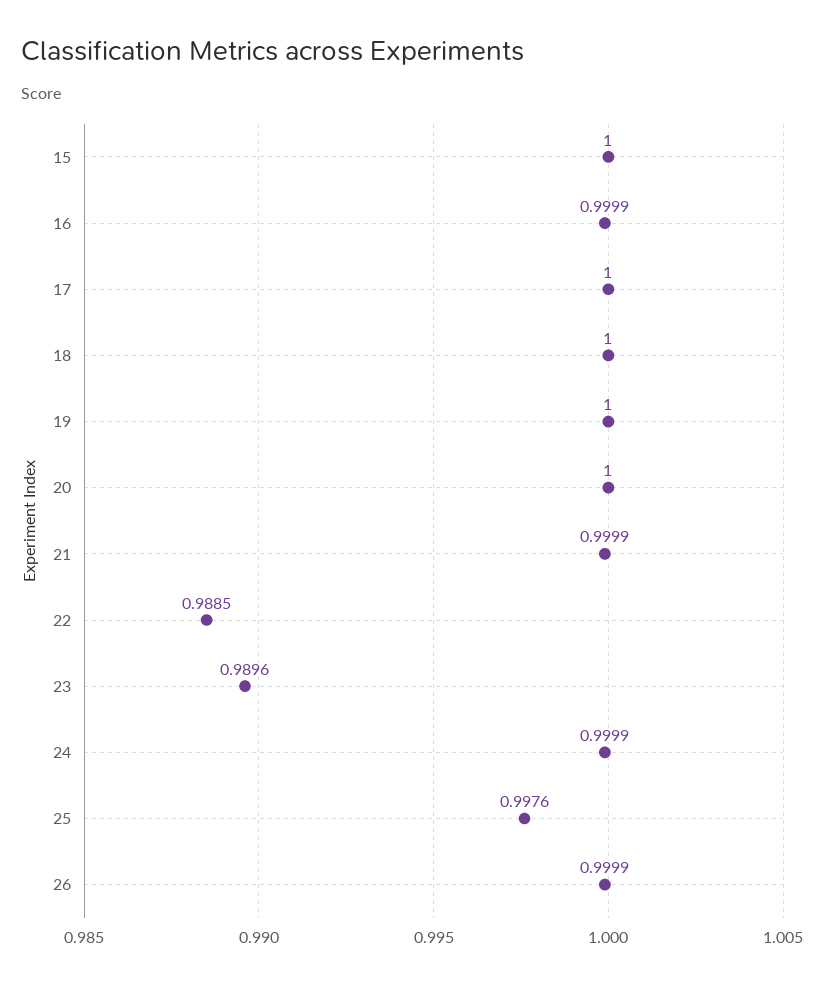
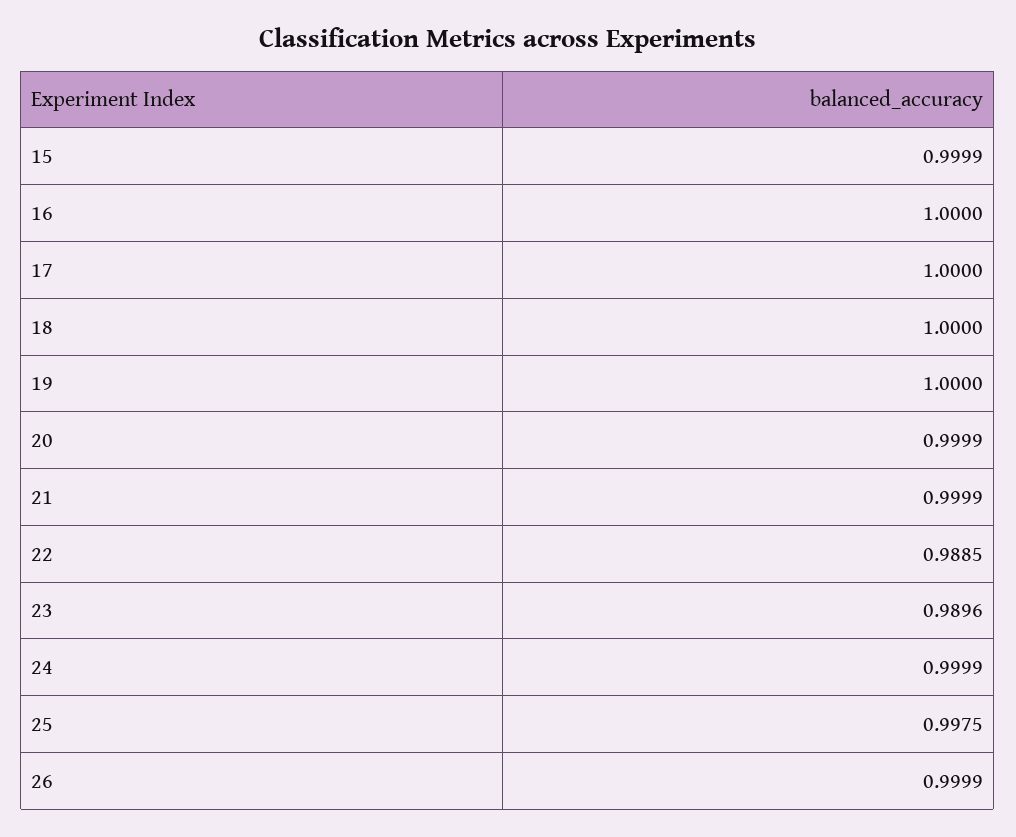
  {
-   "15": 1,
+   "15": 0.9999,
-   "16": 0.9999,
+   "16": 1,
    "17": 1,
    "18": 1,
    "19": 1,
-   "20": 1,
+   "20": 0.9999,
    "21": 0.9999,
    "22": 0.9885,
    "23": 0.9896,
    "24": 0.9999,
-   "25": 0.9976,
+   "25": 0.9975,
    "26": 0.9999
  }

